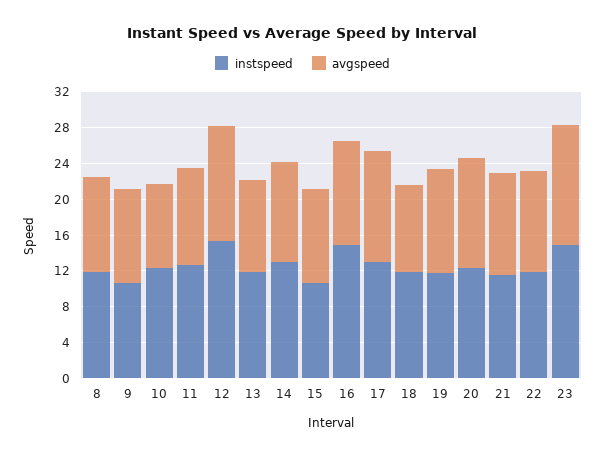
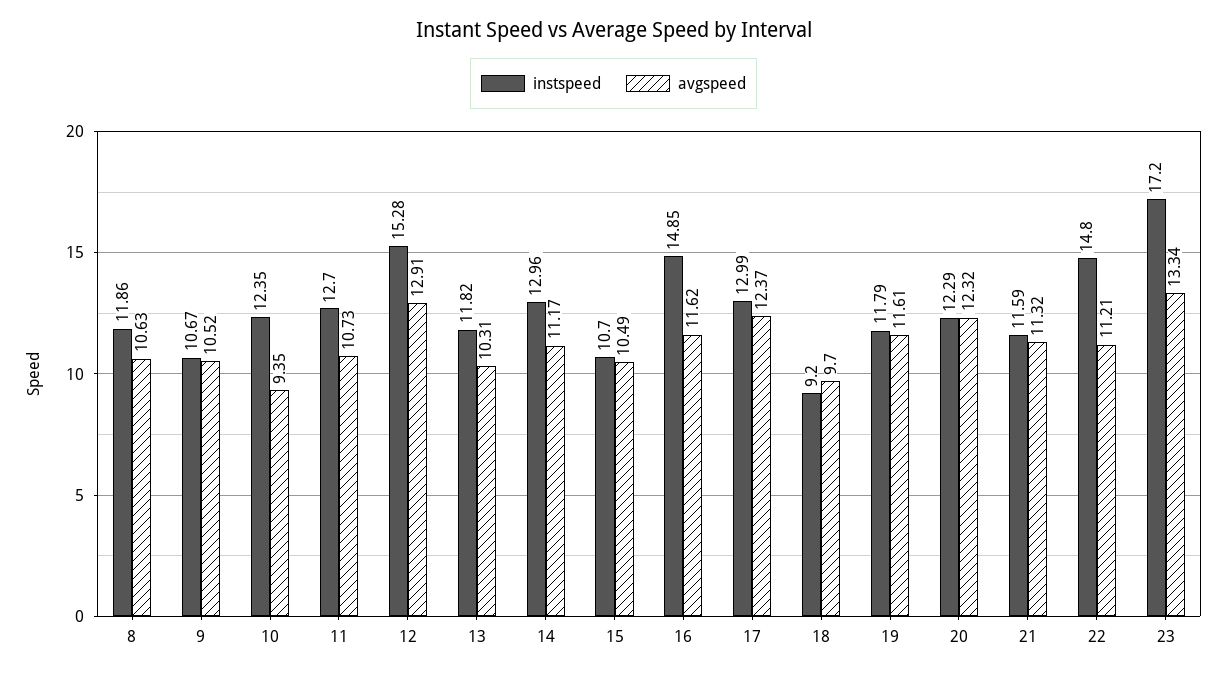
  {
    "instspeed": {
      "8": 11.86,
      "9": 10.67,
      "10": 12.35,
      "11": 12.7,
      "12": 15.28,
      "13": 11.82,
      "14": 12.96,
      "15": 10.7,
      "16": 14.85,
      "17": 12.99,
-     "18": 12,
+     "18": 9.2,
      "19": 11.79,
      "20": 12.29,
      "21": 11.59,
-     "22": 12,
+     "22": 14.8,
-     "23": 15
+     "23": 17.2
    },
    "avgspeed": {
      "8": 10.63,
      "9": 10.52,
      "10": 9.35,
      "11": 10.73,
      "12": 12.91,
      "13": 10.31,
      "14": 11.17,
      "15": 10.49,
      "16": 11.62,
      "17": 12.37,
      "18": 9.7,
      "19": 11.61,
      "20": 12.32,
      "21": 11.32,
      "22": 11.21,
      "23": 13.34
    }
  }

